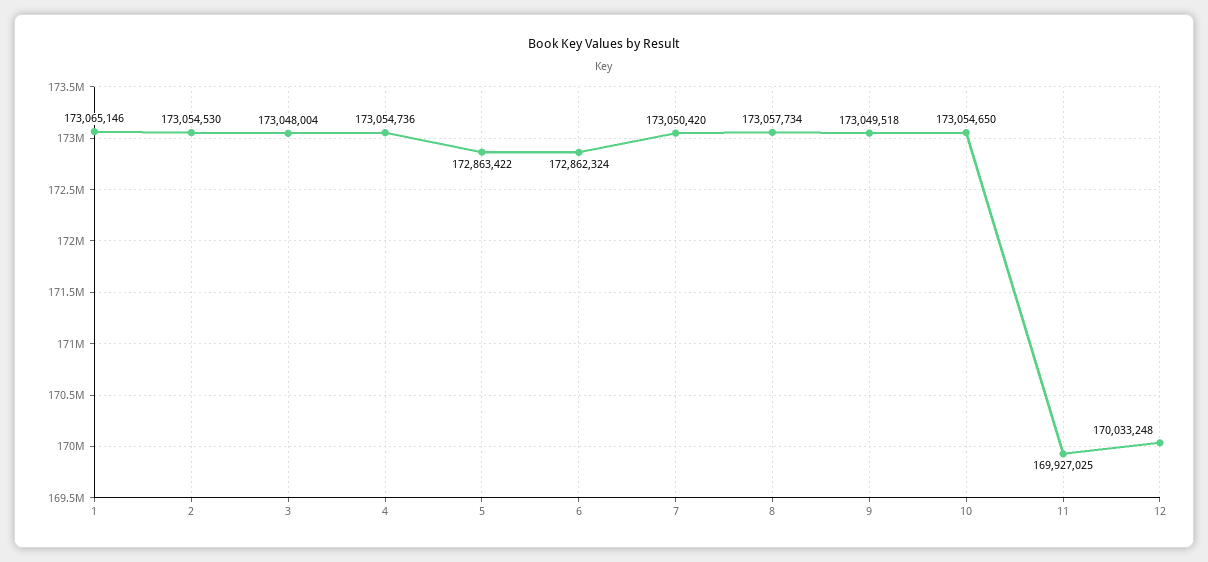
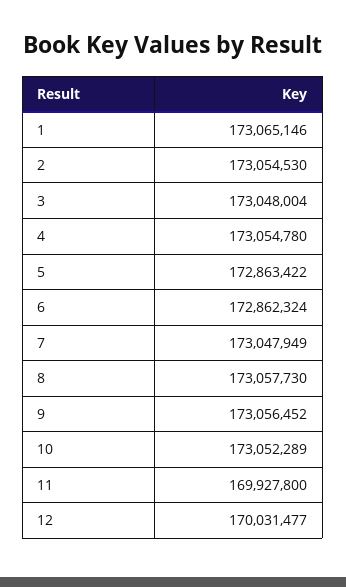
  {
    "1": 173065146,
    "2": 173054530,
    "3": 173048004,
-   "4": 173054736,
+   "4": 173054780,
    "5": 172863422,
    "6": 172862324,
-   "7": 173050420,
+   "7": 173047949,
-   "8": 173057734,
+   "8": 173057730,
-   "9": 173049518,
+   "9": 173056452,
-   "10": 173054650,
+   "10": 173052289,
-   "11": 169927025,
+   "11": 169927800,
-   "12": 170033248
+   "12": 170031477
  }

